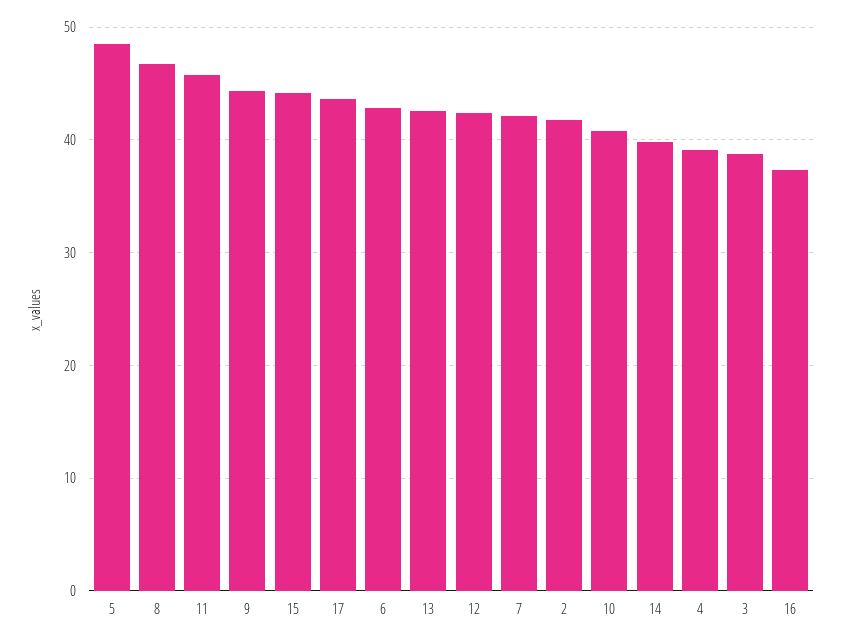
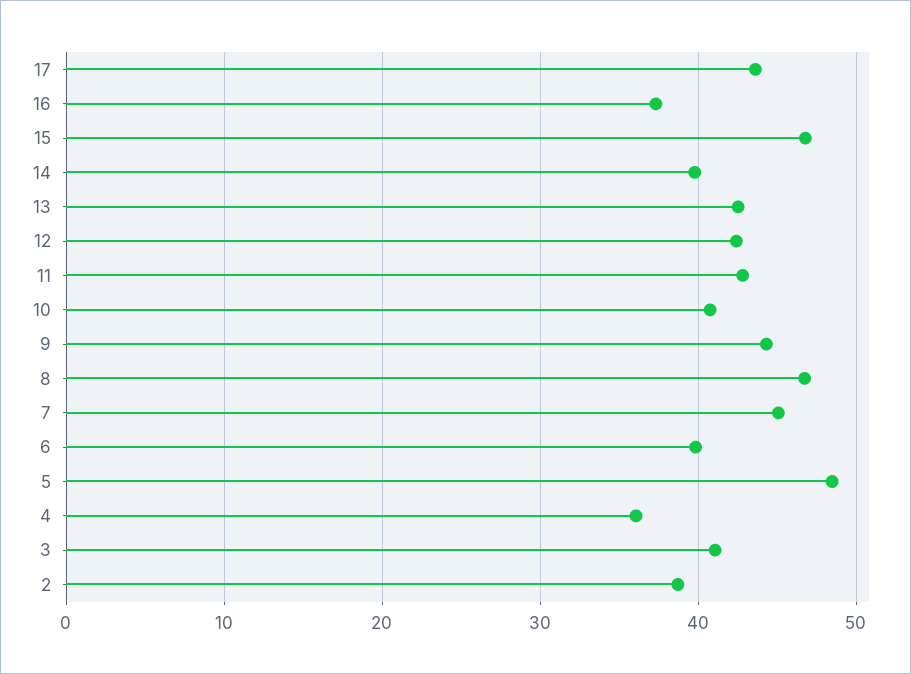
  {
    "5": 48,
    "8": 47,
-   "11": 46,
+   "11": 43,
    "9": 44,
-   "15": 44,
+   "15": 47,
    "17": 44,
-   "6": 43,
+   "6": 40,
    "13": 43,
    "12": 42,
-   "7": 42,
+   "7": 45,
-   "2": 42,
+   "2": 39,
    "10": 41,
    "14": 40,
-   "4": 39,
+   "4": 36,
-   "3": 39,
+   "3": 41,
    "16": 37
  }

